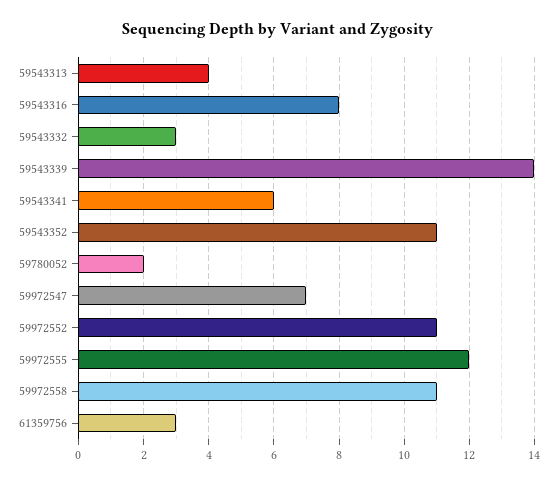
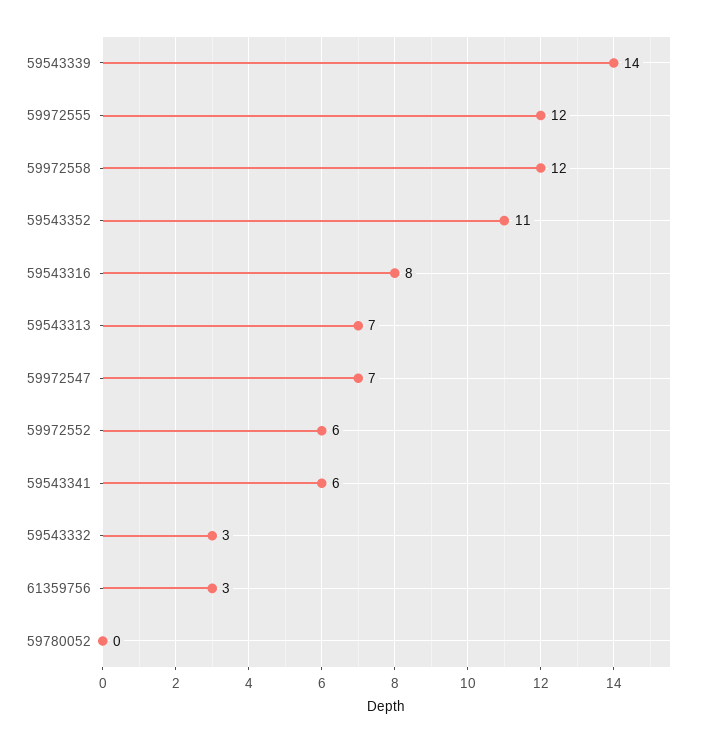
  {
-   "59543313": 4,
+   "59543313": 7,
    "59543316": 8,
    "59543332": 3,
    "59543339": 14,
    "59543341": 6,
    "59543352": 11,
-   "59780052": 2,
+   "59780052": 0,
    "59972547": 7,
-   "59972552": 11,
+   "59972552": 6,
    "59972555": 12,
-   "59972558": 11,
+   "59972558": 12,
    "61359756": 3
  }

